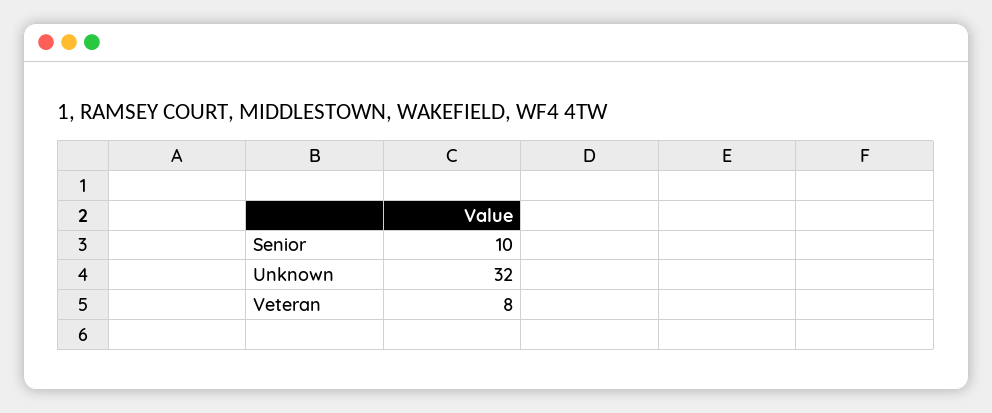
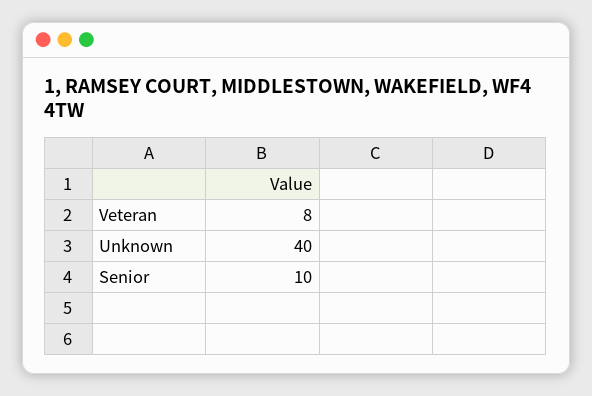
  {
    "Senior": 10,
-   "Unknown": 32,
+   "Unknown": 40,
    "Veteran": 8
  }

